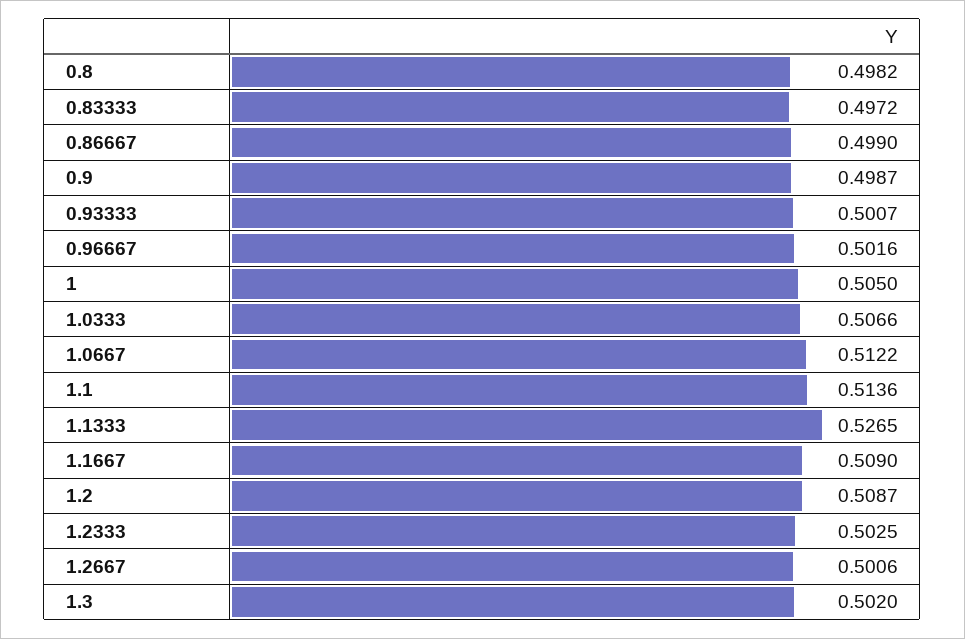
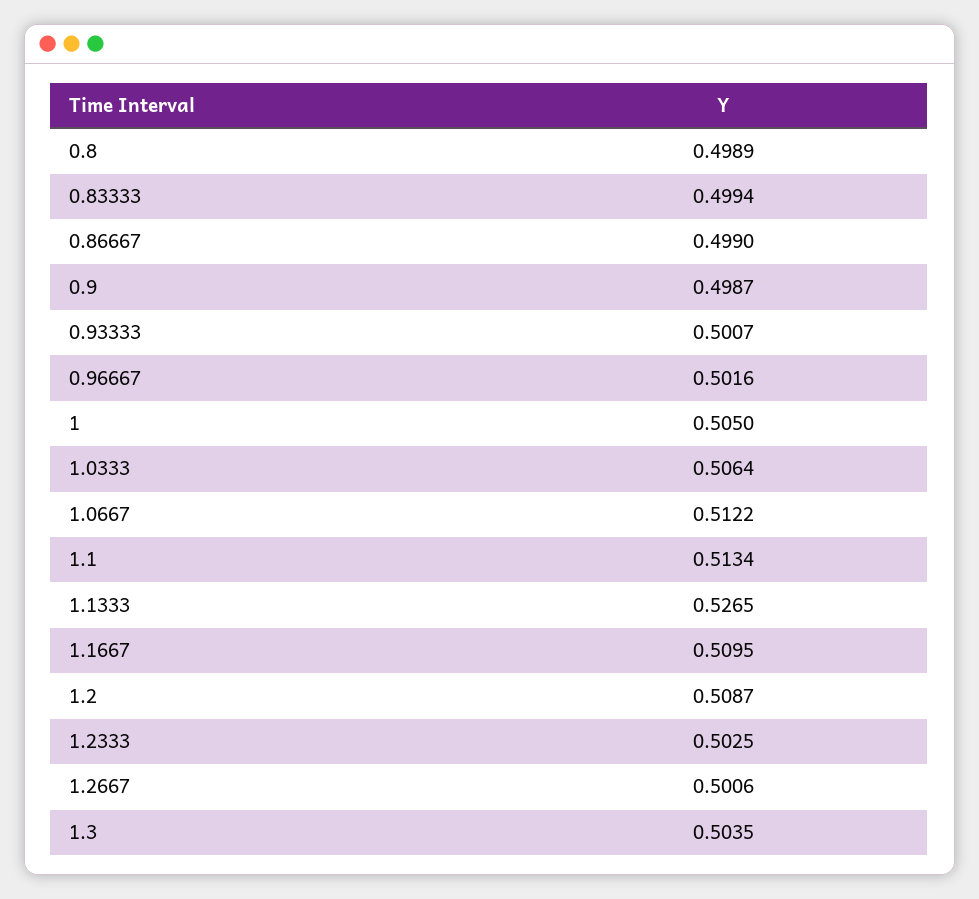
  {
-   "0.8": 0.4982,
+   "0.8": 0.4989,
-   "0.83333": 0.4972,
+   "0.83333": 0.4994,
    "0.86667": 0.499,
    "0.9": 0.4987,
    "0.93333": 0.5007,
    "0.96667": 0.5016,
    "1": 0.505,
-   "1.0333": 0.5066,
+   "1.0333": 0.5064,
    "1.0667": 0.5122,
-   "1.1": 0.5136,
+   "1.1": 0.5134,
    "1.1333": 0.5265,
-   "1.1667": 0.509,
+   "1.1667": 0.5095,
    "1.2": 0.5087,
    "1.2333": 0.5025,
    "1.2667": 0.5006,
-   "1.3": 0.502
+   "1.3": 0.5035
  }

